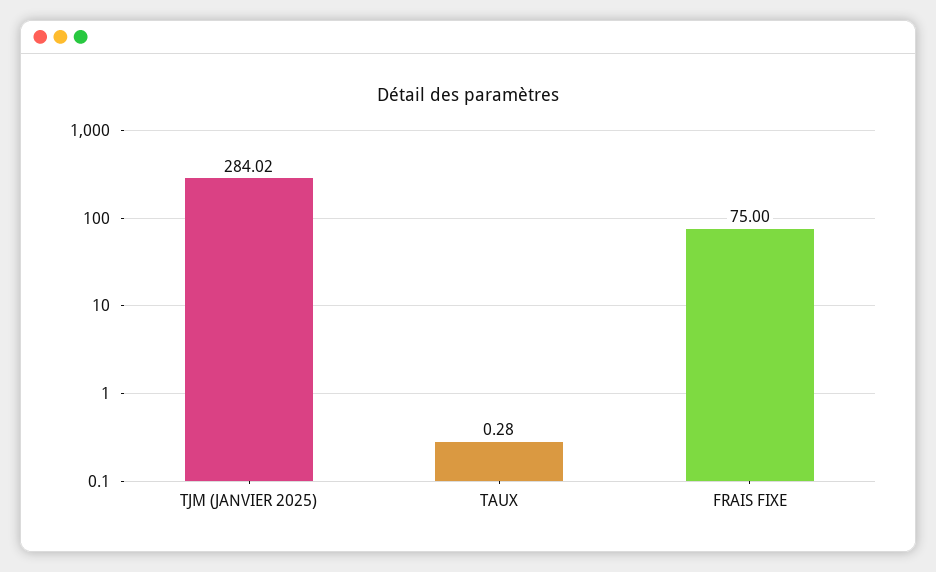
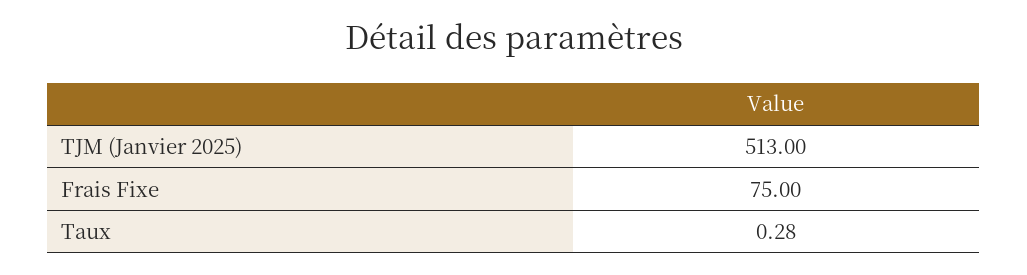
  {
-   "TJM (JANVIER 2025)": 284.02,
+   "TJM (JANVIER 2025)": 513,
    "TAUX": 0.28,
    "FRAIS FIXE": 75
  }

